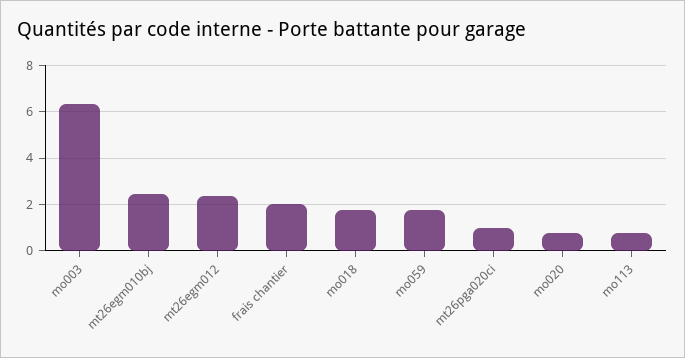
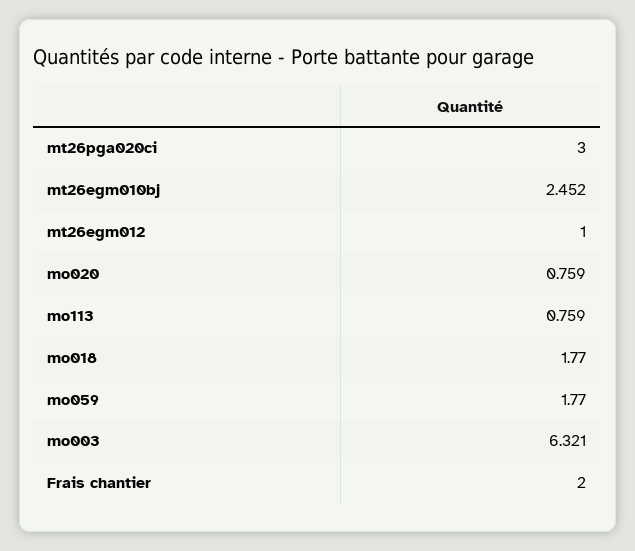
  {
    "mo003": 6.321,
    "mt26egm010bj": 2.452,
-   "mt26egm012": 2.5,
+   "mt26egm012": 1,
    "frais chantier": 2,
    "mo018": 1.77,
    "mo059": 1.77,
-   "mt26pga020ci": 1,
+   "mt26pga020ci": 3,
    "mo020": 0.759,
    "mo113": 0.759
  }

